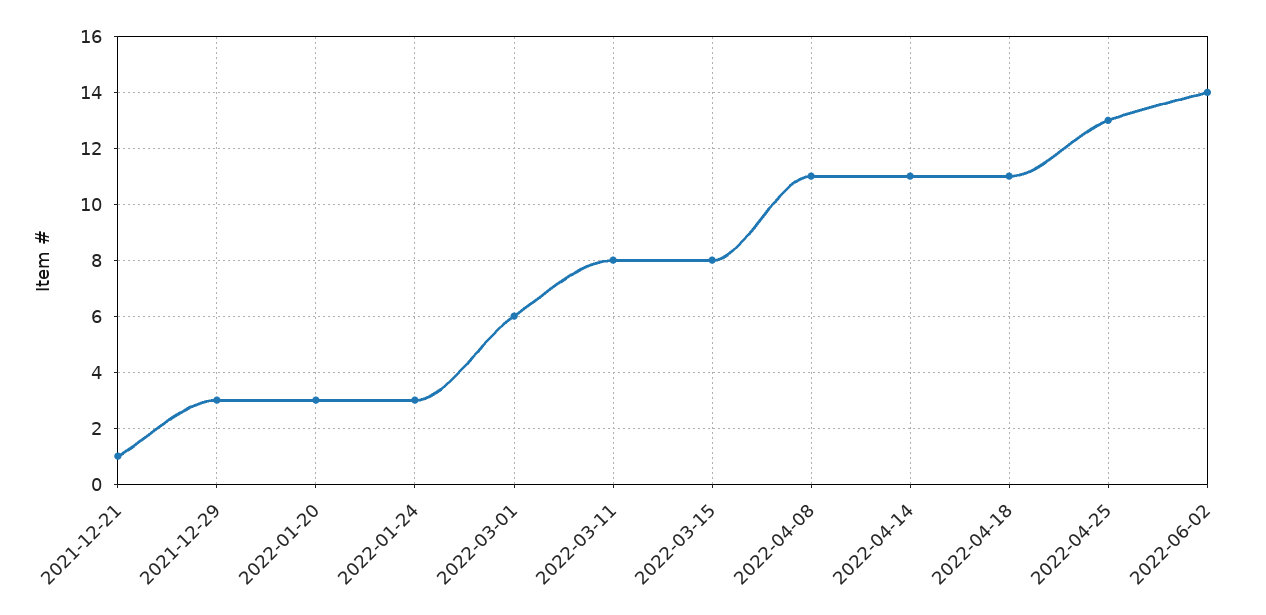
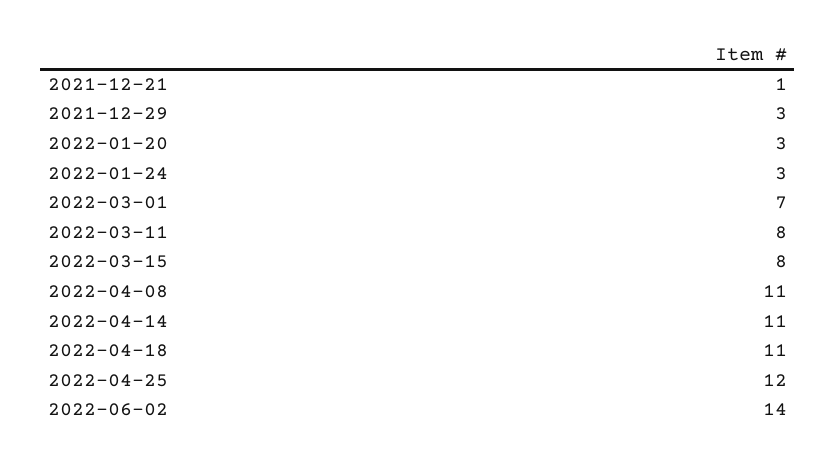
  {
    "2021-12-21": 1,
    "2021-12-29": 3,
    "2022-01-20": 3,
    "2022-01-24": 3,
-   "2022-03-01": 6,
+   "2022-03-01": 7,
    "2022-03-11": 8,
    "2022-03-15": 8,
    "2022-04-08": 11,
    "2022-04-14": 11,
    "2022-04-18": 11,
-   "2022-04-25": 13,
+   "2022-04-25": 12,
    "2022-06-02": 14
  }

